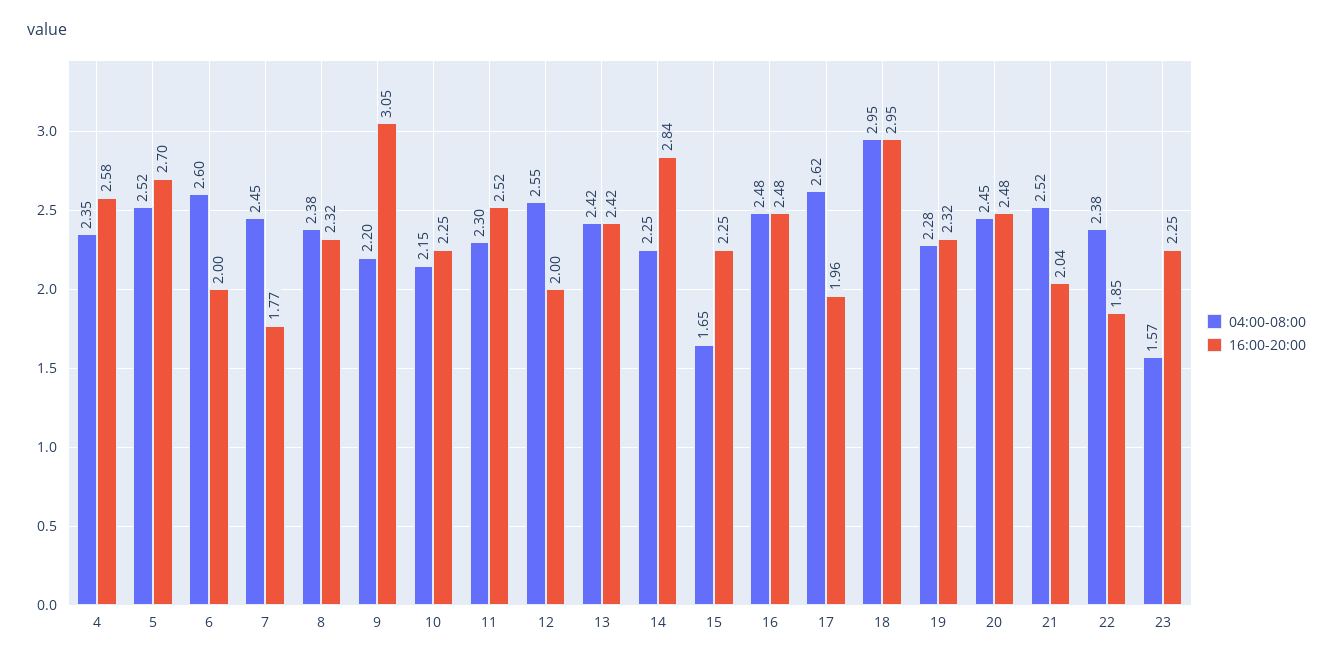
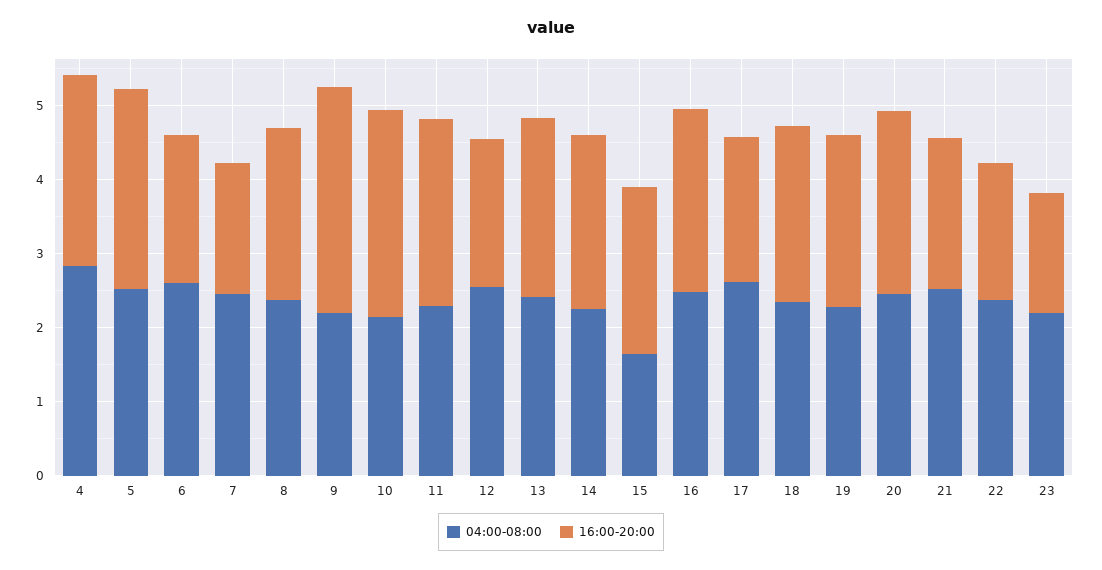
  {
    "04:00-08:00": {
-     "4": 2.35,
+     "4": 2.8,
      "5": 2.52,
      "6": 2.6,
      "7": 2.45,
      "8": 2.38,
      "9": 2.2,
      "10": 2.15,
      "11": 2.3,
      "12": 2.55,
      "13": 2.42,
      "14": 2.25,
      "15": 1.65,
      "16": 2.48,
      "17": 2.62,
-     "18": 2.95,
+     "18": 2.4,
      "19": 2.28,
      "20": 2.45,
      "21": 2.52,
      "22": 2.38,
-     "23": 1.57
+     "23": 2.2
    },
    "16:00-20:00": {
      "4": 2.58,
      "5": 2.7,
      "6": 2,
      "7": 1.77,
      "8": 2.32,
      "9": 3.05,
-     "10": 2.25,
+     "10": 2.8,
      "11": 2.52,
      "12": 2,
      "13": 2.42,
-     "14": 2.84,
+     "14": 2.4,
      "15": 2.25,
      "16": 2.48,
      "17": 1.96,
-     "18": 2.95,
+     "18": 2.4,
      "19": 2.32,
      "20": 2.48,
      "21": 2.04,
      "22": 1.85,
-     "23": 2.25
+     "23": 1.6
    }
  }

